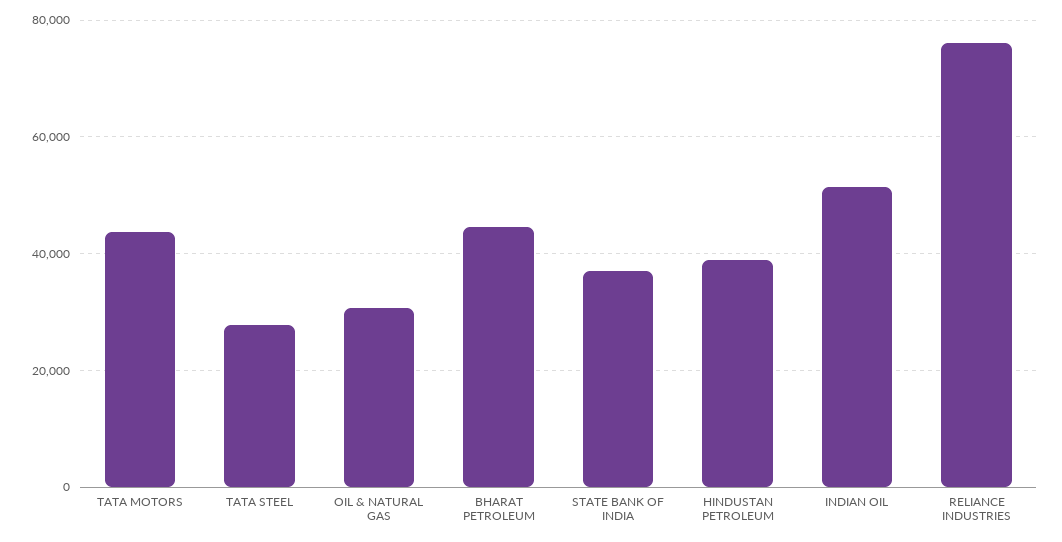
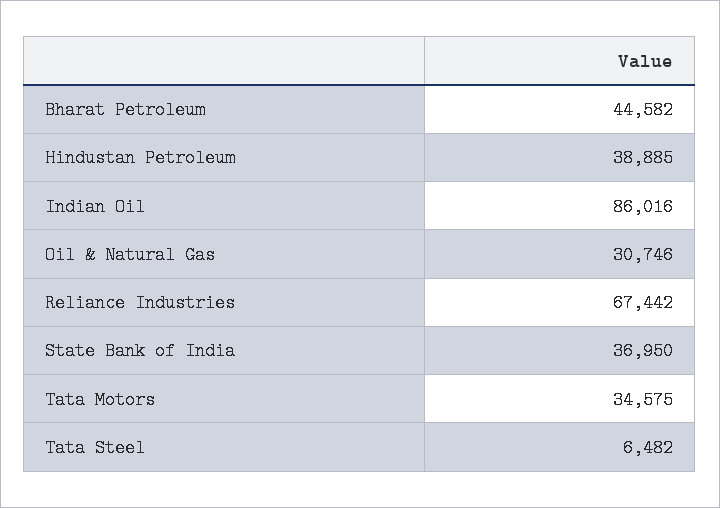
  {
-   "TATA MOTORS": 44000,
+   "TATA MOTORS": 34575,
-   "TATA STEEL": 28000,
+   "TATA STEEL": 6482,
    "OIL & NATURAL GAS": 30746,
    "BHARAT PETROLEUM": 44582,
    "STATE BANK OF INDIA": 36950,
    "HINDUSTAN PETROLEUM": 38885,
-   "INDIAN OIL": 52000,
+   "INDIAN OIL": 86016,
-   "RELIANCE INDUSTRIES": 76000
+   "RELIANCE INDUSTRIES": 67442
  }

